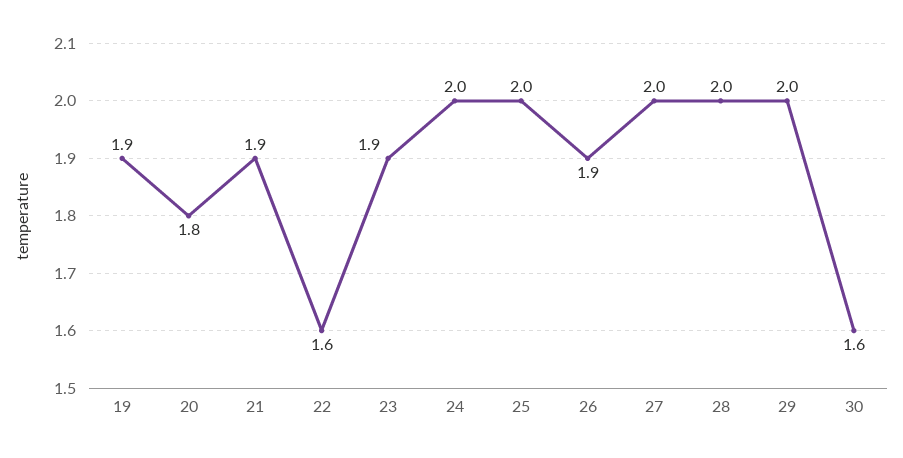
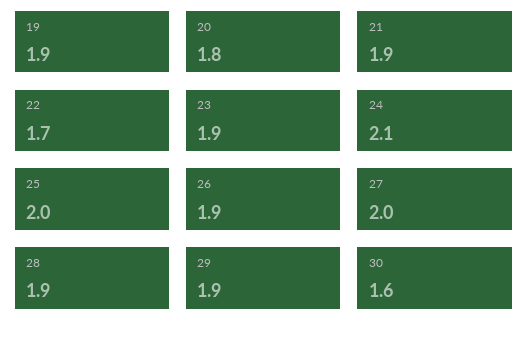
  {
    "19": 1.9,
    "20": 1.8,
    "21": 1.9,
-   "22": 1.6,
+   "22": 1.7,
    "23": 1.9,
-   "24": 2,
+   "24": 2.1,
    "25": 2,
    "26": 1.9,
    "27": 2,
-   "28": 2,
+   "28": 1.9,
-   "29": 2,
+   "29": 1.9,
    "30": 1.6
  }

